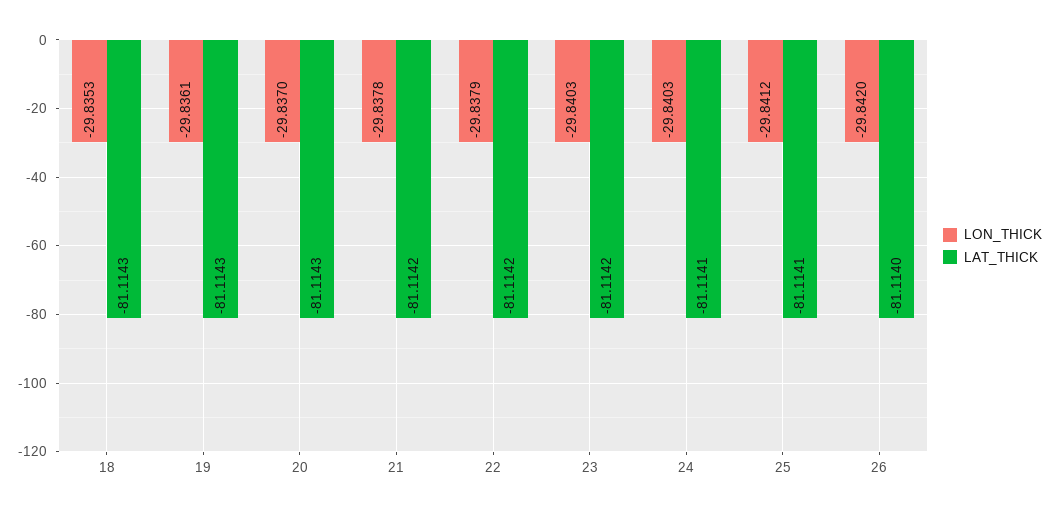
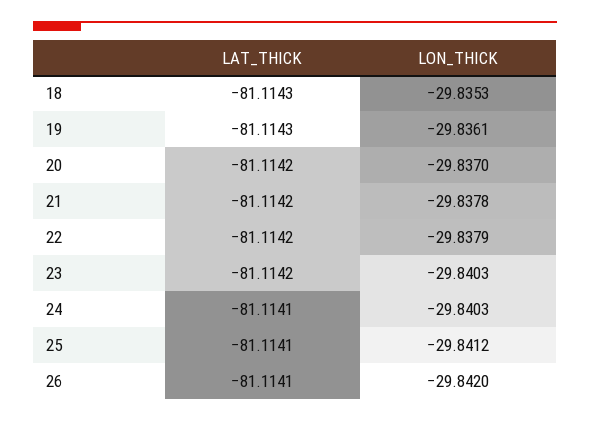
  {
    "LON_THICK": {
      "18": -29.8353,
      "19": -29.8361,
      "20": -29.837,
      "21": -29.8378,
      "22": -29.8379,
      "23": -29.8403,
      "24": -29.8403,
      "25": -29.8412,
      "26": -29.842
    },
    "LAT_THICK": {
      "18": -81.1143,
      "19": -81.1143,
-     "20": -81.1143,
+     "20": -81.1142,
      "21": -81.1142,
      "22": -81.1142,
      "23": -81.1142,
      "24": -81.1141,
      "25": -81.1141,
-     "26": -81.114
+     "26": -81.1141
    }
  }

